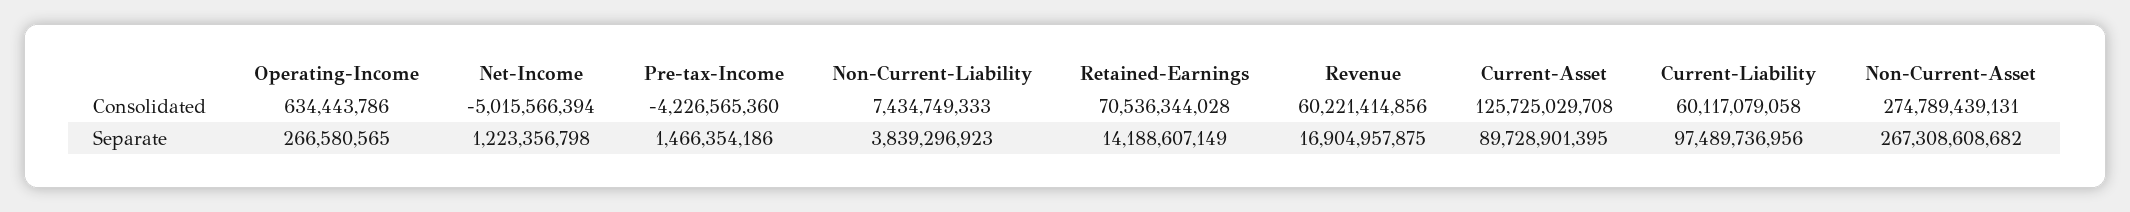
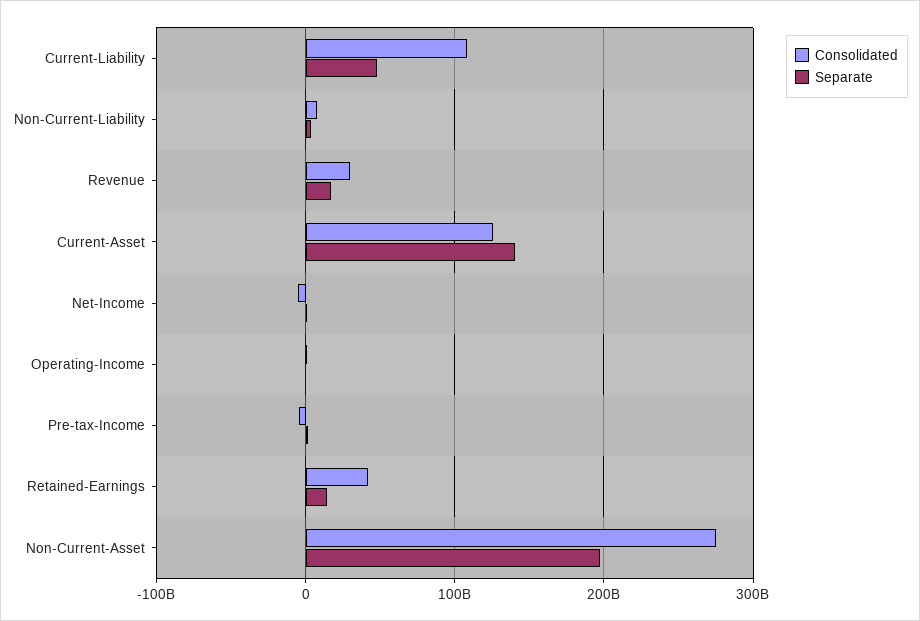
  {
    "Consolidated": {
      "Operating-Income": 634443786,
      "Net-Income": -5015566394,
      "Pre-tax-Income": -4226565360,
      "Non-Current-Liability": 7434749333,
-     "Retained-Earnings": 70536344028,
+     "Retained-Earnings": 40000000000,
-     "Revenue": 60221414856,
+     "Revenue": 30000000000,
      "Current-Asset": 125725029708,
-     "Current-Liability": 60117079058,
+     "Current-Liability": 110000000000,
      "Non-Current-Asset": 274789439131
    },
    "Separate": {
      "Operating-Income": 266580565,
      "Net-Income": 1223356798,
      "Pre-tax-Income": 1466354186,
      "Non-Current-Liability": 3839296923,
      "Retained-Earnings": 14188607149,
      "Revenue": 16904957875,
-     "Current-Asset": 89728901395,
+     "Current-Asset": 140000000000,
-     "Current-Liability": 97489736956,
+     "Current-Liability": 50000000000,
-     "Non-Current-Asset": 267308608682
+     "Non-Current-Asset": 200000000000
    }
  }

